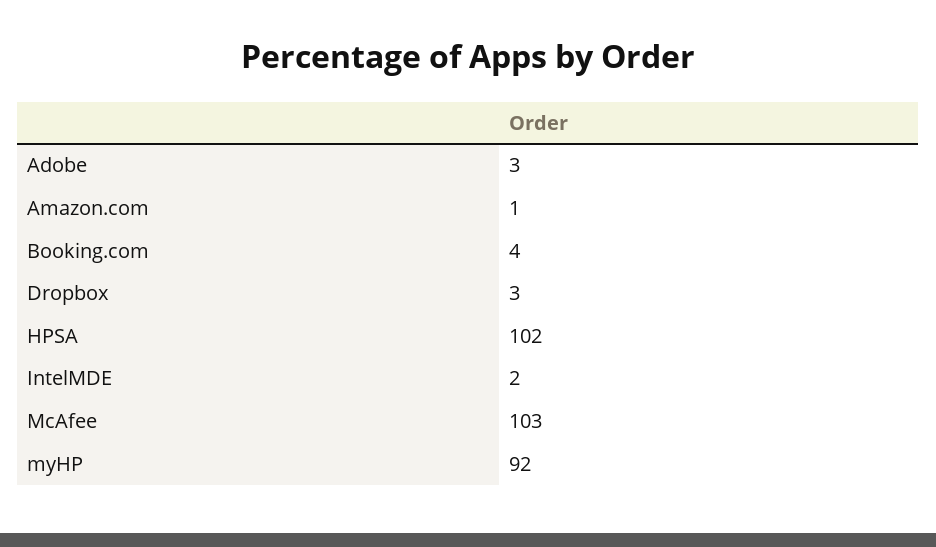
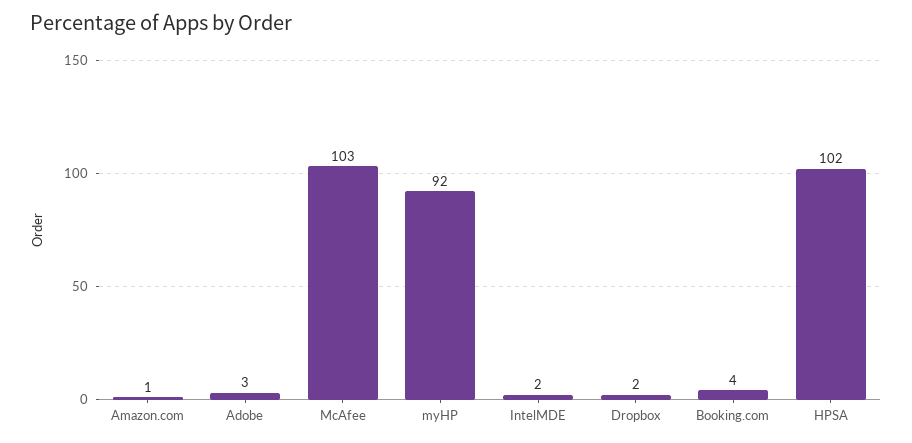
  {
    "Adobe": 3,
    "Amazon.com": 1,
    "Booking.com": 4,
-   "Dropbox": 3,
+   "Dropbox": 2,
    "HPSA": 102,
    "IntelMDE": 2,
    "McAfee": 103,
    "myHP": 92
  }

